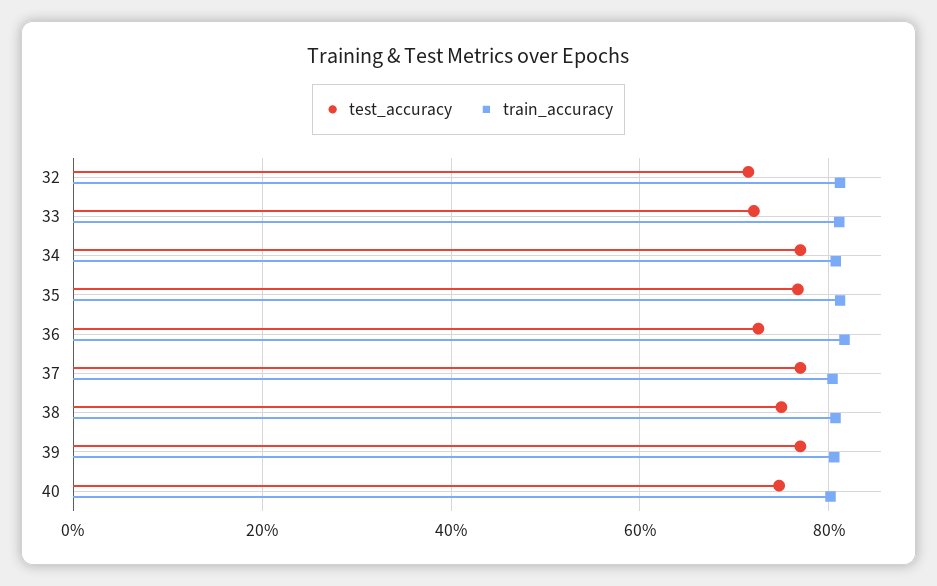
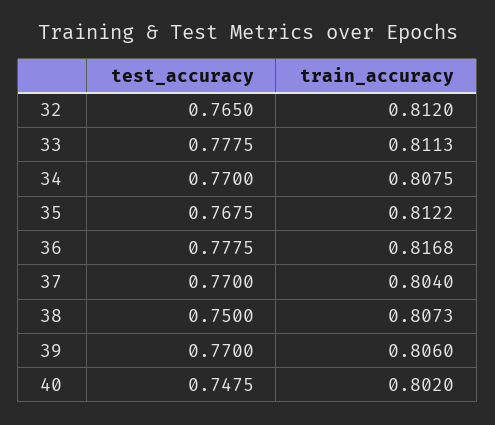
  {
    "test_accuracy": {
-     "32": 0.72,
+     "32": 0.765,
-     "33": 0.72,
+     "33": 0.7775,
      "34": 0.77,
      "35": 0.7675,
-     "36": 0.72,
+     "36": 0.7775,
      "37": 0.77,
      "38": 0.75,
      "39": 0.77,
      "40": 0.7475
    },
    "train_accuracy": {
      "32": 0.812,
      "33": 0.8113,
      "34": 0.8075,
      "35": 0.8122,
      "36": 0.8168,
      "37": 0.804,
      "38": 0.8073,
      "39": 0.806,
      "40": 0.802
    }
  }

